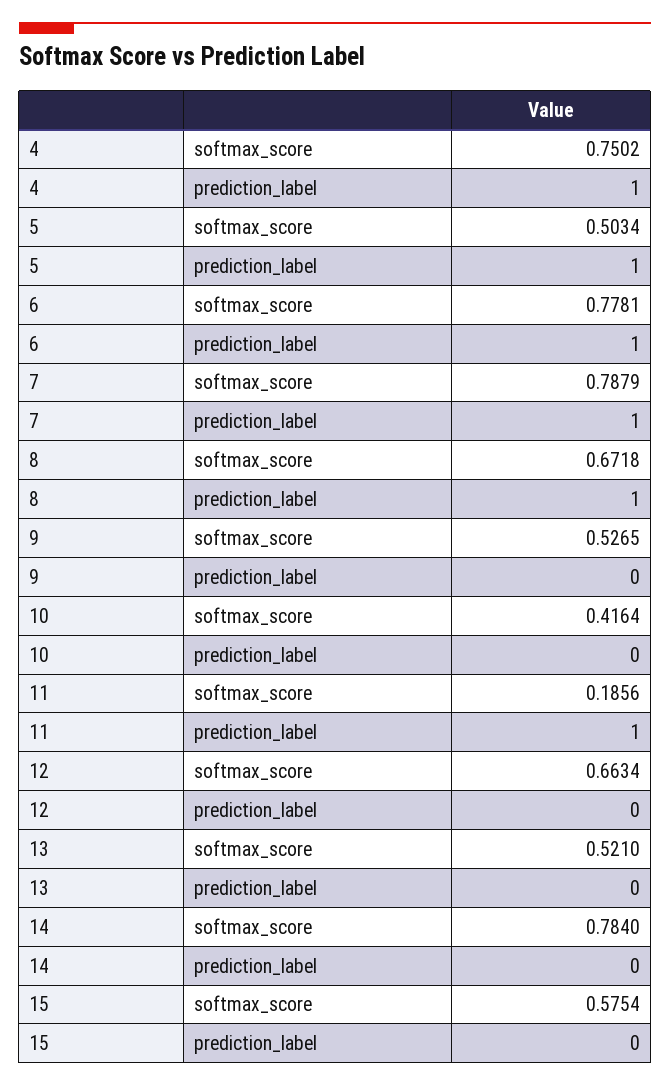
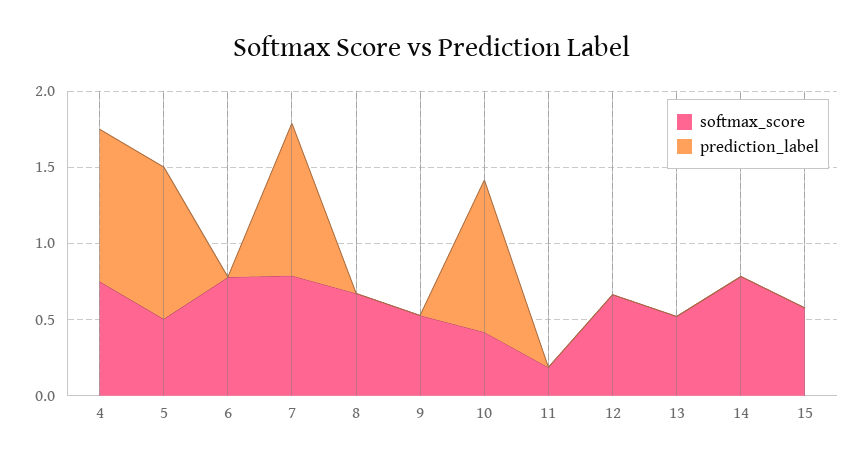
  {
    "softmax_score": {
      "4": 0.7502,
      "5": 0.5034,
      "6": 0.7781,
      "7": 0.7879,
      "8": 0.6718,
      "9": 0.5265,
      "10": 0.4164,
      "11": 0.1856,
      "12": 0.6634,
      "13": 0.521,
      "14": 0.784,
      "15": 0.5754
    },
    "prediction_label": {
      "4": 1,
      "5": 1,
-     "6": 1,
+     "6": 0,
      "7": 1,
-     "8": 1,
+     "8": 0,
      "9": 0,
-     "10": 0,
+     "10": 1,
-     "11": 1,
+     "11": 0,
      "12": 0,
      "13": 0,
      "14": 0,
      "15": 0
    }
  }

